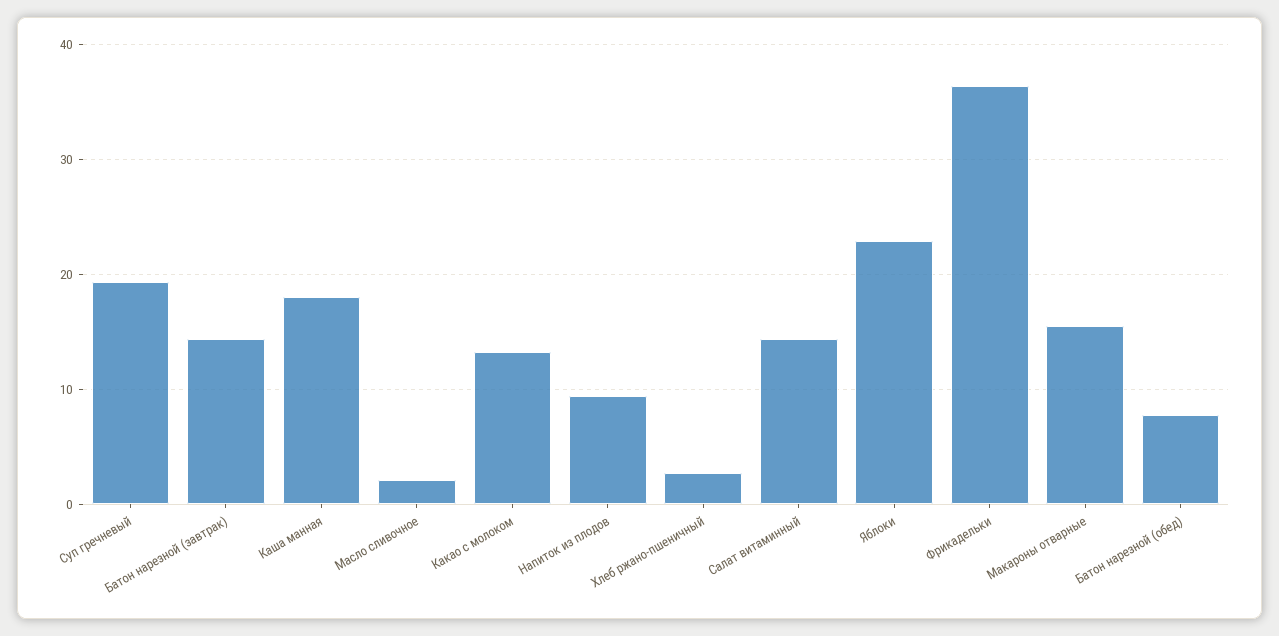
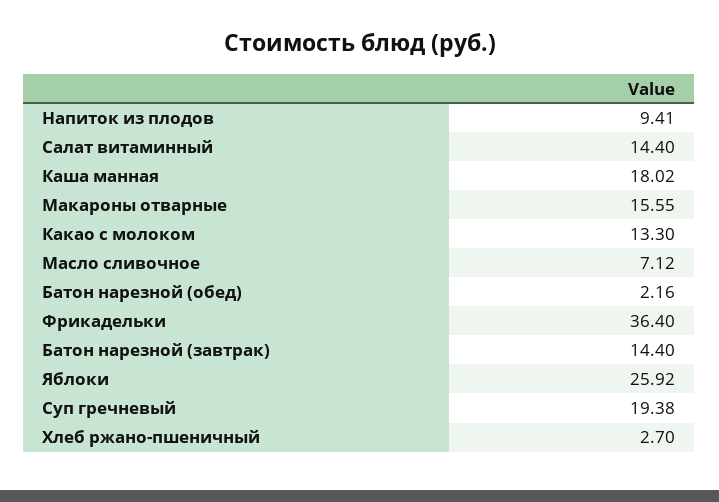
  {
    "Суп гречневый": 19.38,
    "Батон нарезной (завтрак)": 14.4,
    "Каша манная": 18.02,
-   "Масло сливочное": 2,
+   "Масло сливочное": 7.12,
    "Какао с молоком": 13.3,
    "Напиток из плодов": 9.41,
    "Хлеб ржано-пшеничный": 2.7,
    "Салат витаминный": 14.4,
-   "Яблоки": 23,
+   "Яблоки": 25.92,
    "Фрикадельки": 36.4,
    "Макароны отварные": 15.55,
-   "Батон нарезной (обед)": 8
+   "Батон нарезной (обед)": 2.16
  }

